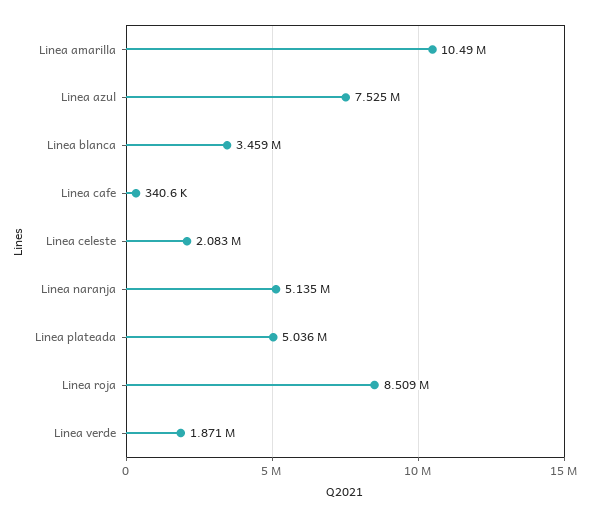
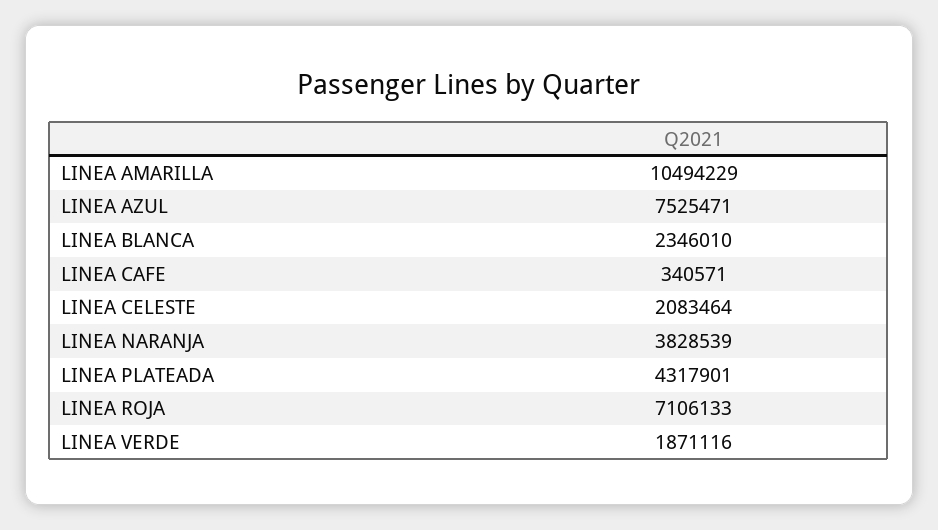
  {
    "Linea amarilla": 10494229,
    "Linea azul": 7525471,
-   "Linea blanca": 3459000,
+   "Linea blanca": 2346010,
    "Linea cafe": 340571,
    "Linea celeste": 2083464,
-   "Linea naranja": 5135000,
+   "Linea naranja": 3828539,
-   "Linea plateada": 5036000,
+   "Linea plateada": 4317901,
-   "Linea roja": 8509000,
+   "Linea roja": 7106133,
    "Linea verde": 1871116
  }

